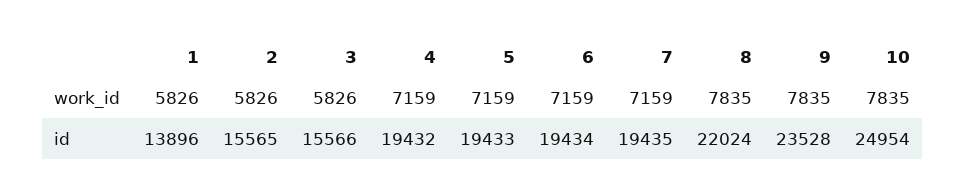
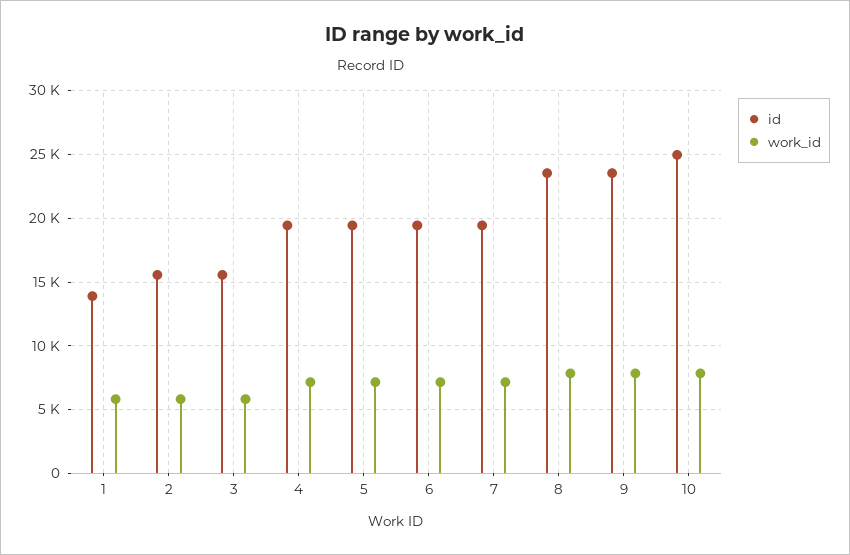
  {
    "work_id": {
      "1": 5826,
      "2": 5826,
      "3": 5826,
      "4": 7159,
      "5": 7159,
      "6": 7159,
      "7": 7159,
      "8": 7835,
      "9": 7835,
      "10": 7835
    },
    "id": {
      "1": 13896,
      "2": 15565,
      "3": 15566,
      "4": 19432,
      "5": 19433,
      "6": 19434,
      "7": 19435,
-     "8": 22024,
+     "8": 23500,
      "9": 23528,
      "10": 24954
    }
  }

